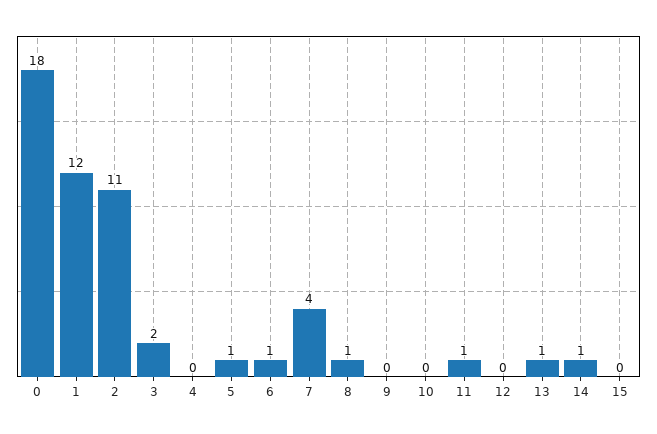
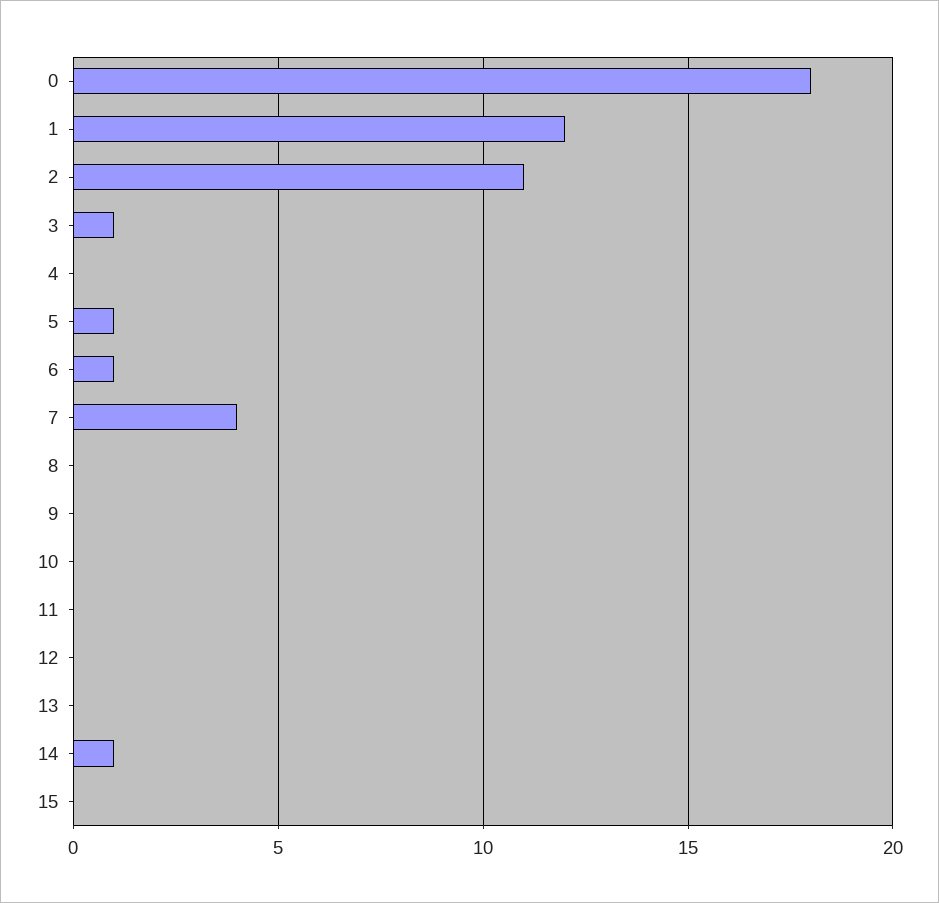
  {
    "0": 18,
    "1": 12,
    "2": 11,
-   "3": 2,
+   "3": 1,
    "4": 0,
    "5": 1,
    "6": 1,
    "7": 4,
-   "8": 1,
+   "8": 0,
    "9": 0,
    "10": 0,
-   "11": 1,
+   "11": 0,
    "12": 0,
-   "13": 1,
+   "13": 0,
    "14": 1,
    "15": 0
  }

